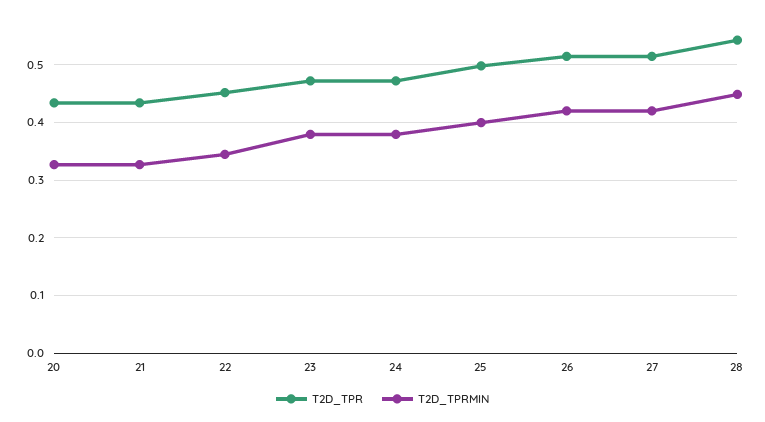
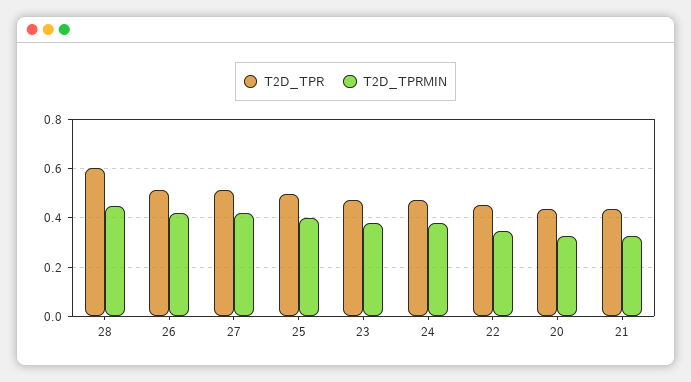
  {
    "T2D_TPR": {
      "20": 0.44,
      "21": 0.44,
      "22": 0.46,
      "23": 0.48,
      "24": 0.48,
      "25": 0.5,
      "26": 0.52,
      "27": 0.52,
-     "28": 0.54
+     "28": 0.6
    },
    "T2D_TPRMIN": {
      "20": 0.32,
      "21": 0.32,
      "22": 0.34,
      "23": 0.38,
      "24": 0.38,
      "25": 0.4,
      "26": 0.42,
      "27": 0.42,
      "28": 0.44
    }
  }

